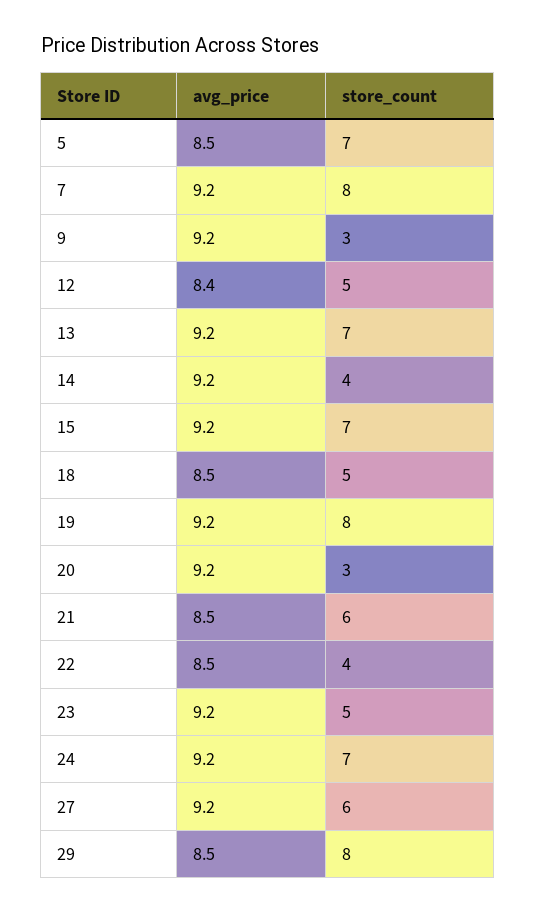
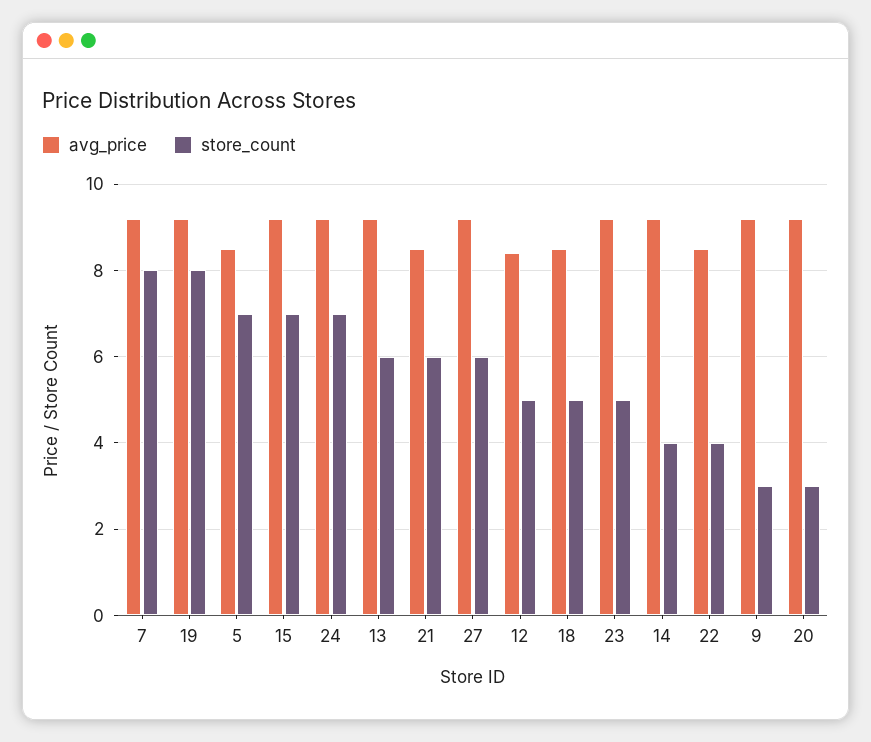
  {
    "avg_price": {
      "5": 8.5,
      "7": 9.2,
      "9": 9.2,
      "12": 8.4,
      "13": 9.2,
      "14": 9.2,
      "15": 9.2,
      "18": 8.5,
      "19": 9.2,
      "20": 9.2,
      "21": 8.5,
      "22": 8.5,
      "23": 9.2,
      "24": 9.2,
-     "27": 9.2,
+     "27": 9.2
-     "29": 8.5
    },
    "store_count": {
      "5": 7,
      "7": 8,
      "9": 3,
      "12": 5,
-     "13": 7,
+     "13": 6,
      "14": 4,
      "15": 7,
      "18": 5,
      "19": 8,
      "20": 3,
      "21": 6,
      "22": 4,
      "23": 5,
      "24": 7,
-     "27": 6,
+     "27": 6
-     "29": 8
    }
  }

